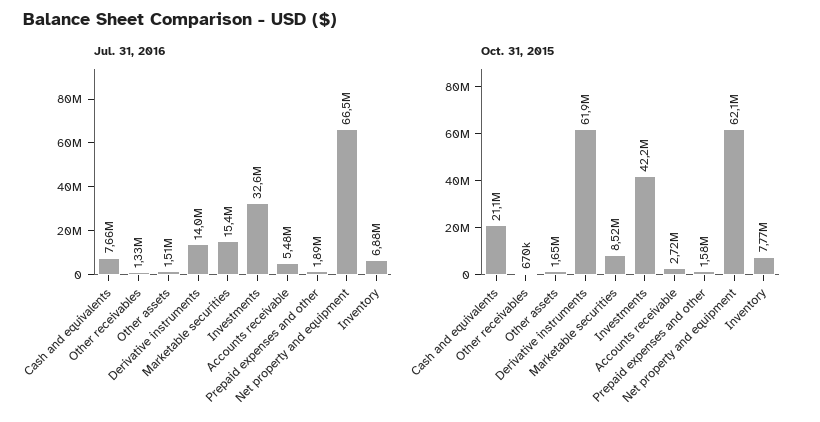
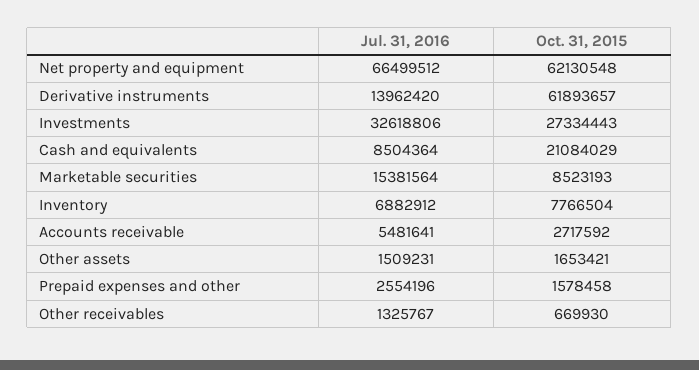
  {
    "Jul. 31, 2016": {
-     "Cash and equivalents": 7660000,
+     "Cash and equivalents": 8504364,
      "Other receivables": 1325767,
      "Other assets": 1509231,
      "Derivative instruments": 13962420,
      "Marketable securities": 15381564,
      "Investments": 32618806,
      "Accounts receivable": 5481641,
-     "Prepaid expenses and other": 1890000,
+     "Prepaid expenses and other": 2554196,
      "Net property and equipment": 66499512,
      "Inventory": 6882912
    },
    "Oct. 31, 2015": {
      "Cash and equivalents": 21084029,
      "Other receivables": 669930,
      "Other assets": 1653421,
      "Derivative instruments": 61893657,
      "Marketable securities": 8523193,
-     "Investments": 42200000,
+     "Investments": 27334443,
      "Accounts receivable": 2717592,
      "Prepaid expenses and other": 1578458,
      "Net property and equipment": 62130548,
      "Inventory": 7766504
    }
  }

